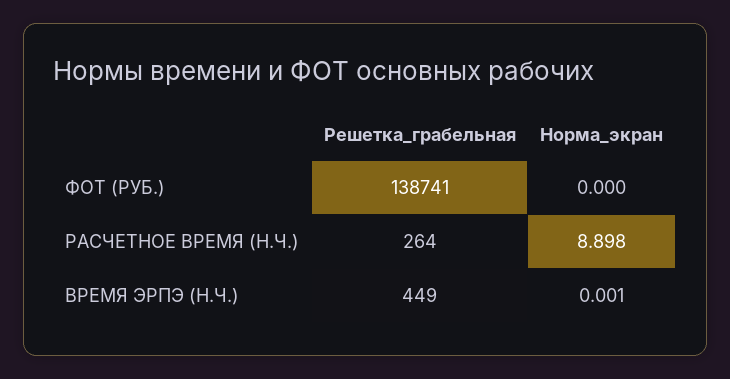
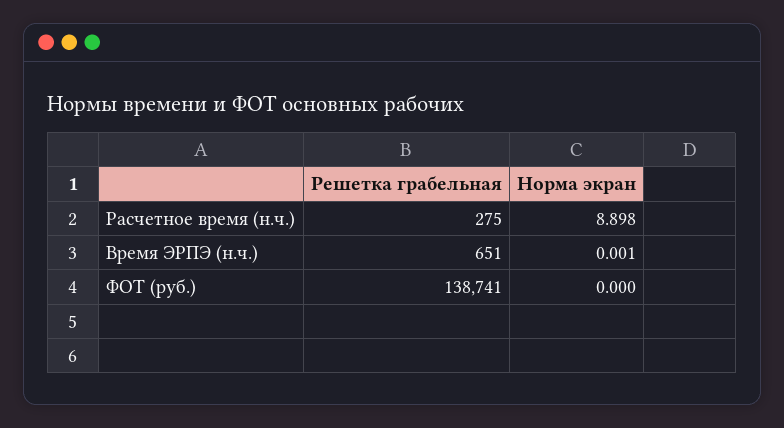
  {
    "Решетка_грабельная": {
      "ФОТ (РУБ.)": 138741,
-     "РАСЧЕТНОЕ ВРЕМЯ (Н.Ч.)": 264,
+     "РАСЧЕТНОЕ ВРЕМЯ (Н.Ч.)": 275,
-     "ВРЕМЯ ЭРПЭ (Н.Ч.)": 449
+     "ВРЕМЯ ЭРПЭ (Н.Ч.)": 651
    },
    "Норма_экран": {
      "ФОТ (РУБ.)": 0,
      "РАСЧЕТНОЕ ВРЕМЯ (Н.Ч.)": 8.898,
      "ВРЕМЯ ЭРПЭ (Н.Ч.)": 0.001
    }
  }

